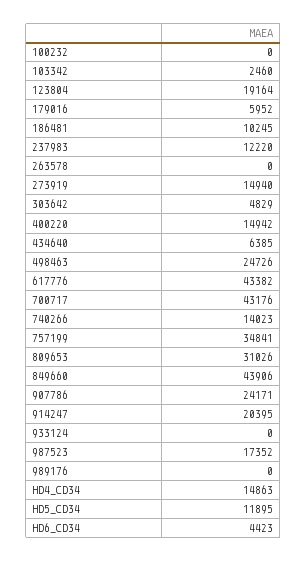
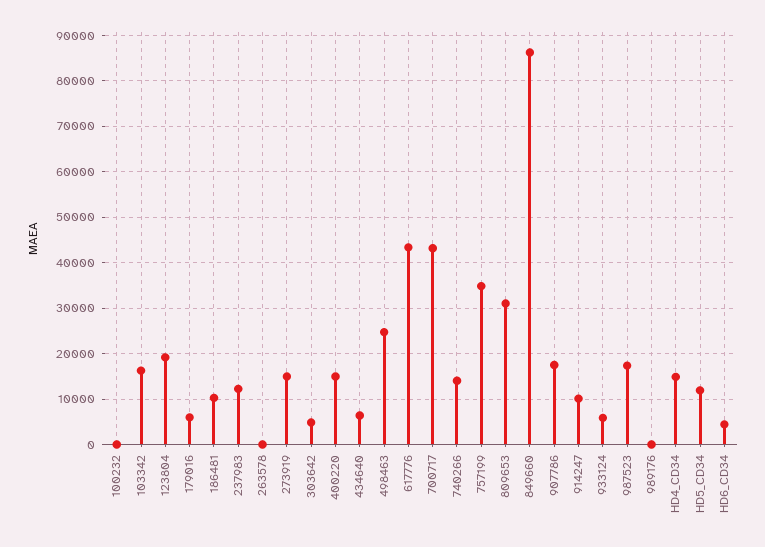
  {
    "100232": 0,
-   "103342": 2460,
+   "103342": 16000,
    "123804": 19164,
    "179016": 5952,
    "186481": 10245,
    "237983": 12220,
    "263578": 0,
    "273919": 14940,
    "303642": 4829,
    "400220": 14942,
    "434640": 6385,
    "498463": 24726,
    "617776": 43382,
    "700717": 43176,
    "740266": 14023,
    "757199": 34841,
    "809653": 31026,
-   "849660": 43906,
+   "849660": 86000,
-   "907786": 24171,
+   "907786": 18000,
-   "914247": 20395,
+   "914247": 10000,
-   "933124": 0,
+   "933124": 6000,
    "987523": 17352,
    "989176": 0,
    "HD4_CD34": 14863,
    "HD5_CD34": 11895,
    "HD6_CD34": 4423
  }

